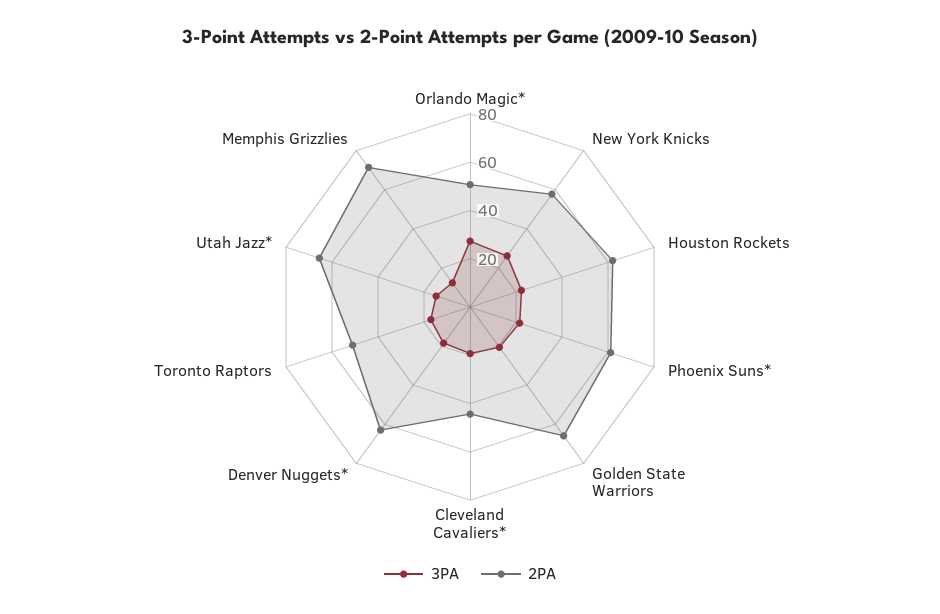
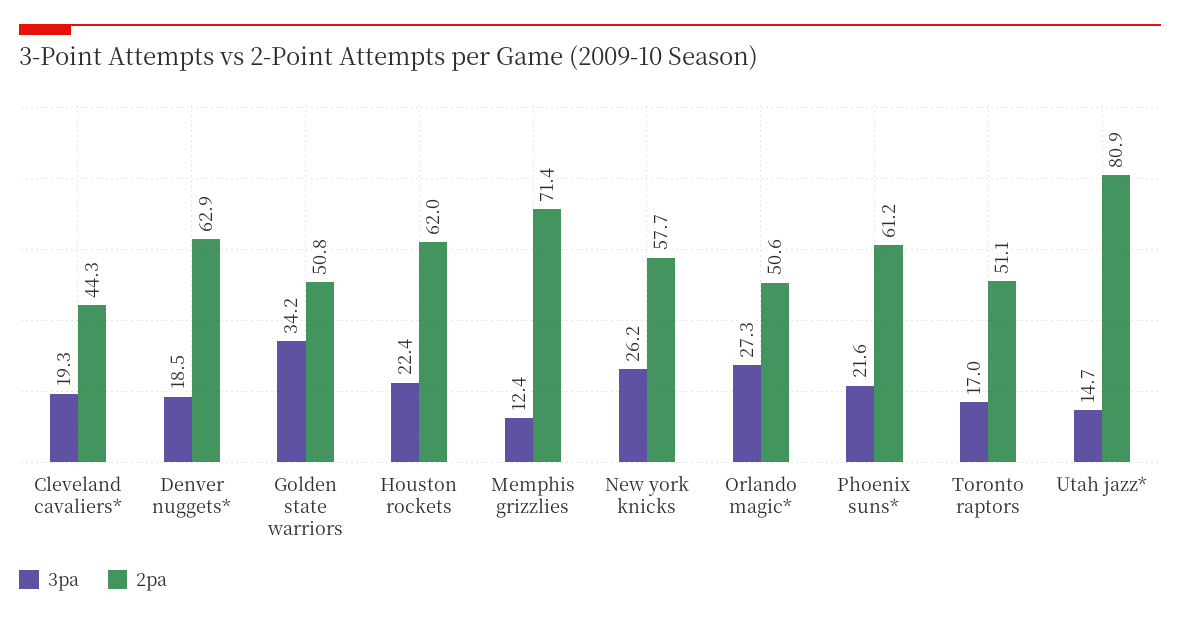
  {
    "3PA": {
      "Orlando Magic*": 27.3,
      "New York Knicks": 26.2,
      "Houston Rockets": 22.4,
      "Phoenix Suns*": 21.6,
-     "Golden State Warriors": 20,
+     "Golden State Warriors": 34.2,
      "Cleveland Cavaliers*": 19.3,
      "Denver Nuggets*": 18.5,
      "Toronto Raptors": 17,
      "Utah Jazz*": 14.7,
      "Memphis Grizzlies": 12.4
    },
    "2PA": {
      "Orlando Magic*": 50.6,
      "New York Knicks": 57.7,
      "Houston Rockets": 62,
      "Phoenix Suns*": 61.2,
-     "Golden State Warriors": 65,
+     "Golden State Warriors": 50.8,
      "Cleveland Cavaliers*": 44.3,
      "Denver Nuggets*": 62.9,
      "Toronto Raptors": 51.1,
-     "Utah Jazz*": 65,
+     "Utah Jazz*": 80.9,
      "Memphis Grizzlies": 71.4
    }
  }

